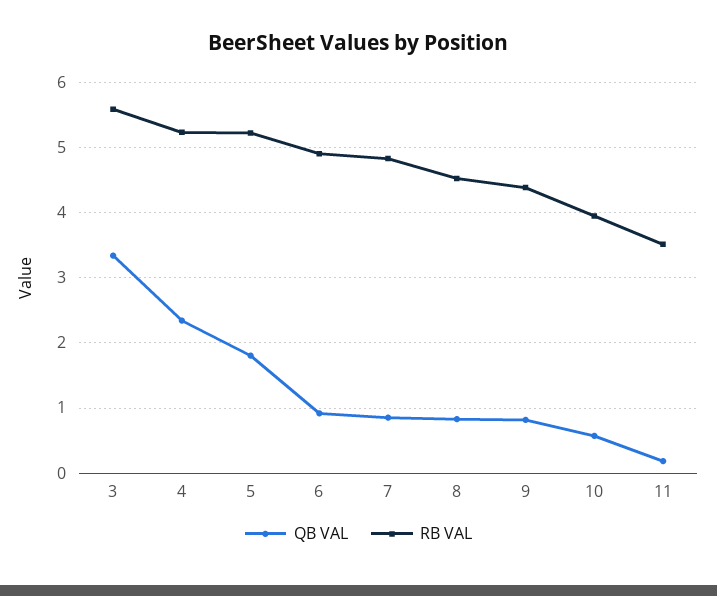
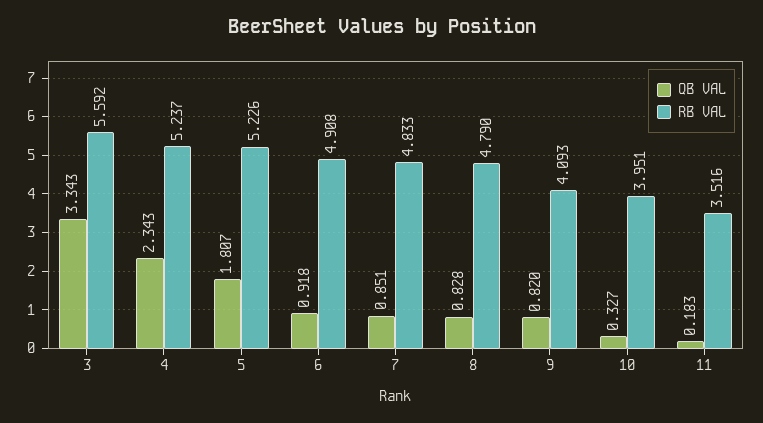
  {
    "QB VAL": {
      "3": 3.343,
      "4": 2.343,
      "5": 1.807,
      "6": 0.918,
      "7": 0.851,
      "8": 0.828,
      "9": 0.82,
-     "10": 0.6,
+     "10": 0.327,
      "11": 0.183
    },
    "RB VAL": {
      "3": 5.592,
      "4": 5.237,
      "5": 5.226,
      "6": 4.908,
      "7": 4.833,
-     "8": 4.5,
+     "8": 4.79,
-     "9": 4.4,
+     "9": 4.093,
      "10": 3.951,
      "11": 3.516
    }
  }

